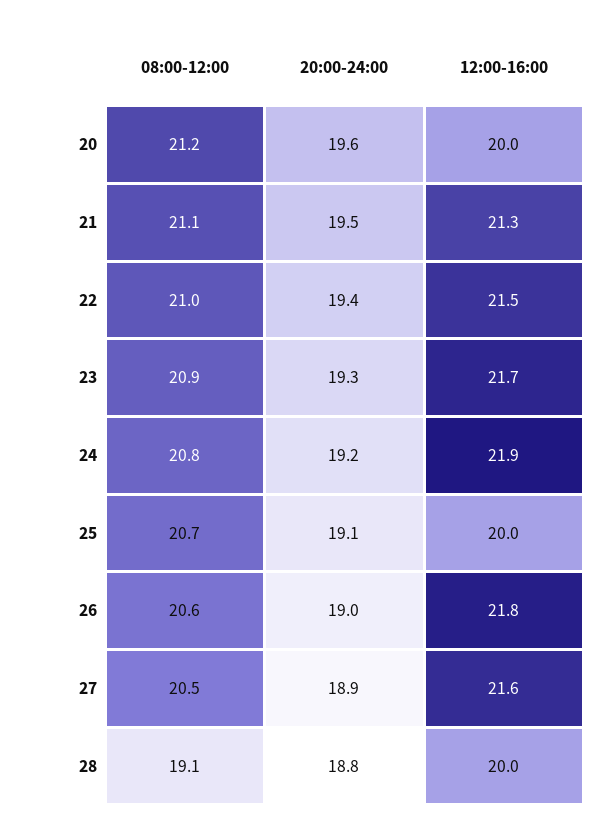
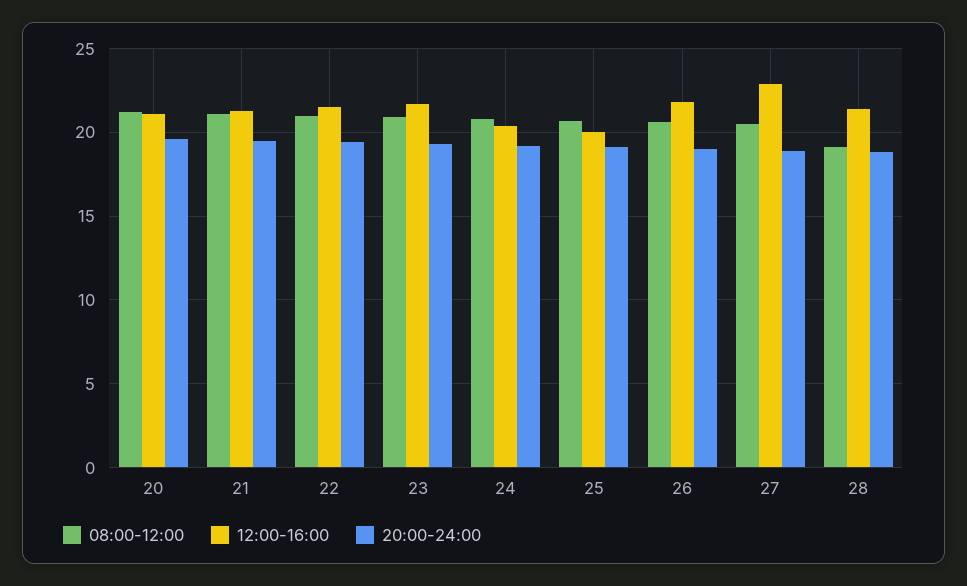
  {
    "08:00-12:00": {
      "20": 21.2,
      "21": 21.1,
      "22": 21,
      "23": 20.9,
      "24": 20.8,
      "25": 20.7,
      "26": 20.6,
      "27": 20.5,
      "28": 19.1
    },
    "20:00-24:00": {
      "20": 19.6,
      "21": 19.5,
      "22": 19.4,
      "23": 19.3,
      "24": 19.2,
      "25": 19.1,
      "26": 19,
      "27": 18.9,
      "28": 18.8
    },
    "12:00-16:00": {
-     "20": 20,
+     "20": 21,
      "21": 21.3,
      "22": 21.5,
      "23": 21.7,
-     "24": 21.9,
+     "24": 20.5,
      "25": 20,
      "26": 21.8,
-     "27": 21.6,
+     "27": 23,
-     "28": 20
+     "28": 21.5
    }
  }

